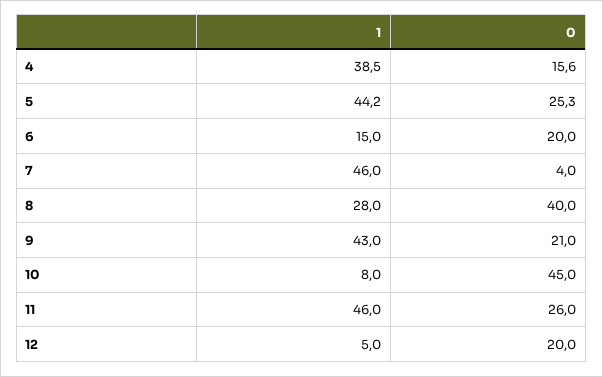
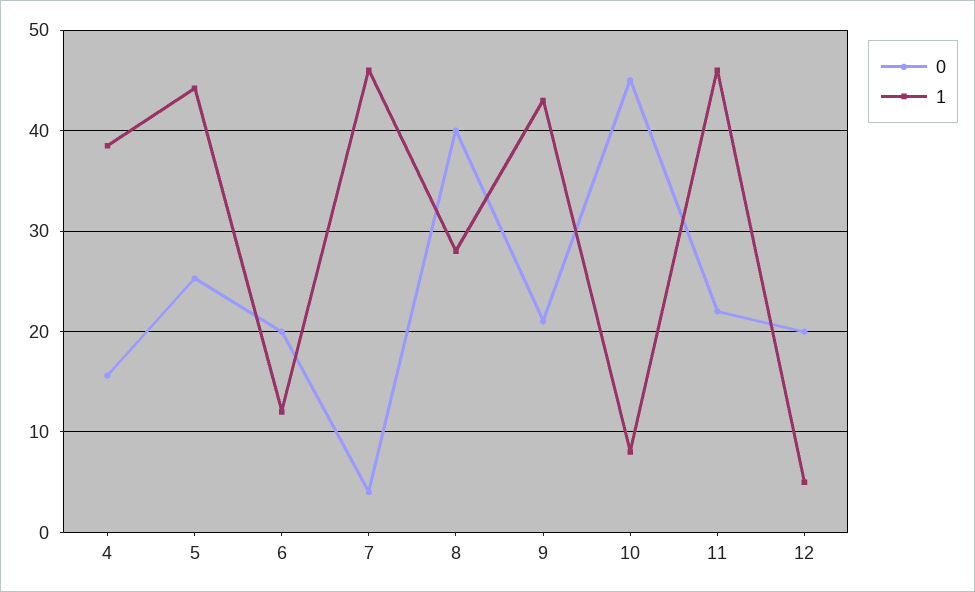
  {
    "1": {
      "4": 38.5,
      "5": 44.2,
-     "6": 15,
+     "6": 12,
      "7": 46,
      "8": 28,
      "9": 43,
      "10": 8,
      "11": 46,
      "12": 5
    },
    "0": {
      "4": 15.6,
      "5": 25.3,
      "6": 20,
      "7": 4,
      "8": 40,
      "9": 21,
      "10": 45,
-     "11": 26,
+     "11": 22,
      "12": 20
    }
  }

